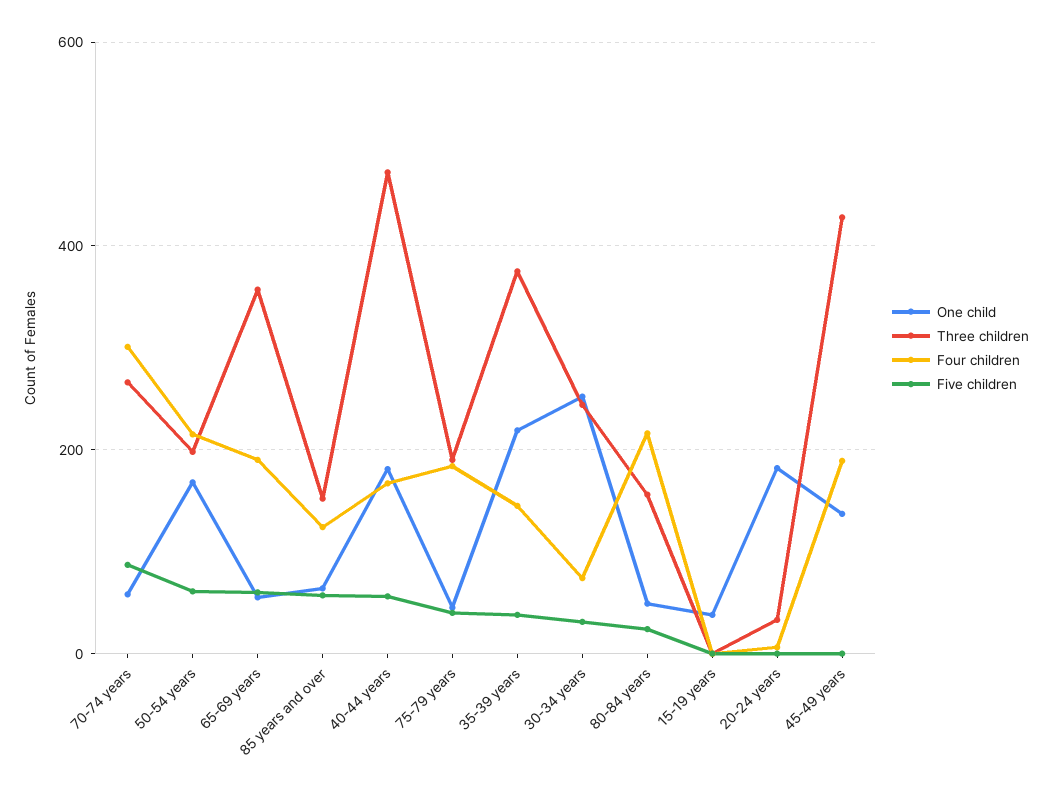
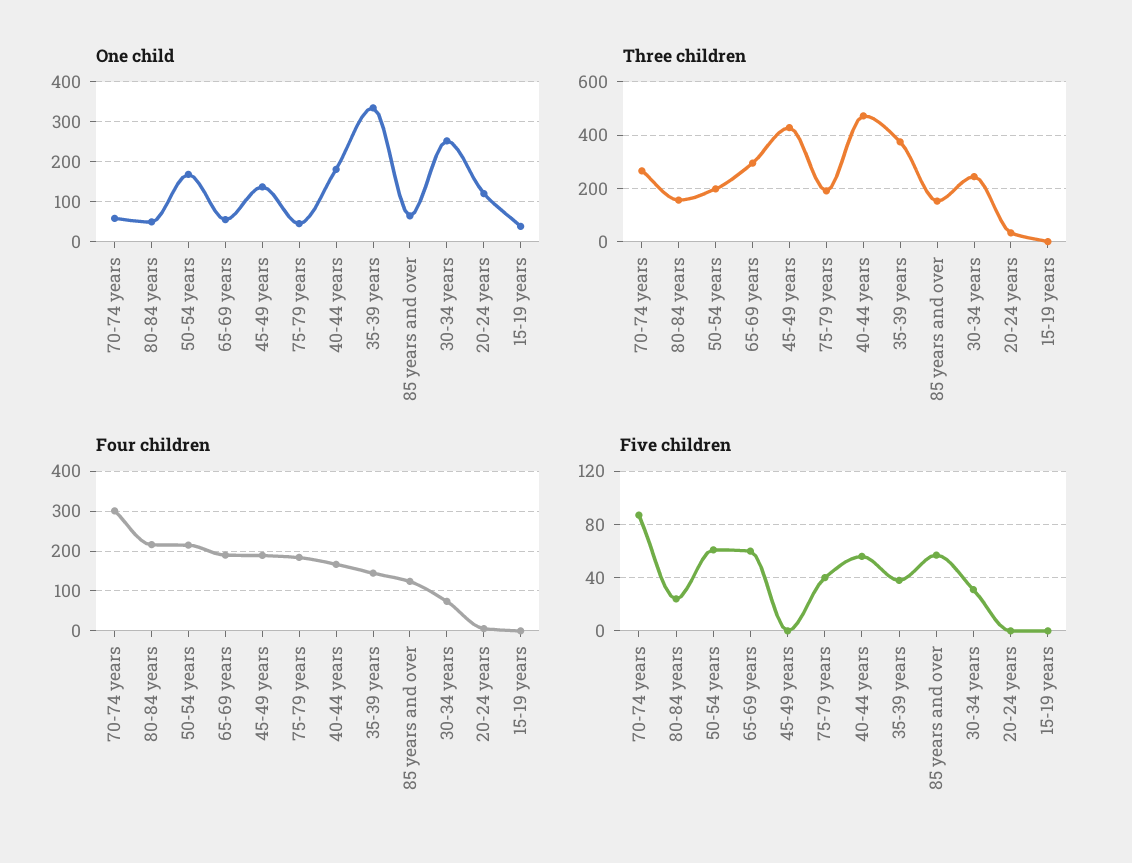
  {
    "One child": {
      "70-74 years": 60,
      "50-54 years": 160,
      "65-69 years": 60,
      "85 years and over": 60,
      "40-44 years": 180,
      "75-79 years": 40,
-     "35-39 years": 220,
+     "35-39 years": 340,
      "30-34 years": 260,
      "80-84 years": 40,
      "15-19 years": 40,
-     "20-24 years": 180,
+     "20-24 years": 120,
      "45-49 years": 140
    },
    "Three children": {
      "70-74 years": 260,
      "50-54 years": 200,
-     "65-69 years": 360,
+     "65-69 years": 300,
      "85 years and over": 160,
      "40-44 years": 480,
      "75-79 years": 200,
      "35-39 years": 380,
      "30-34 years": 240,
      "80-84 years": 160,
      "15-19 years": 0,
      "20-24 years": 40,
      "45-49 years": 420
    },
    "Four children": {
      "70-74 years": 300,
      "50-54 years": 220,
      "65-69 years": 200,
      "85 years and over": 120,
      "40-44 years": 160,
      "75-79 years": 180,
      "35-39 years": 140,
      "30-34 years": 80,
      "80-84 years": 220,
      "15-19 years": 0,
      "20-24 years": 0,
      "45-49 years": 180
    },
    "Five children": {
      "70-74 years": 85,
      "50-54 years": 60,
      "65-69 years": 60,
      "85 years and over": 55,
      "40-44 years": 55,
      "75-79 years": 40,
      "35-39 years": 40,
      "30-34 years": 30,
      "80-84 years": 25,
      "15-19 years": 0,
      "20-24 years": 0,
      "45-49 years": 0
    }
  }

